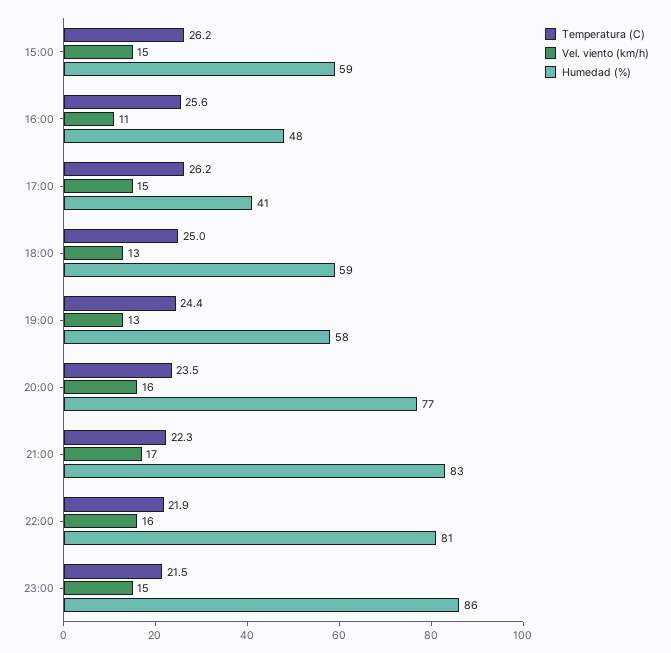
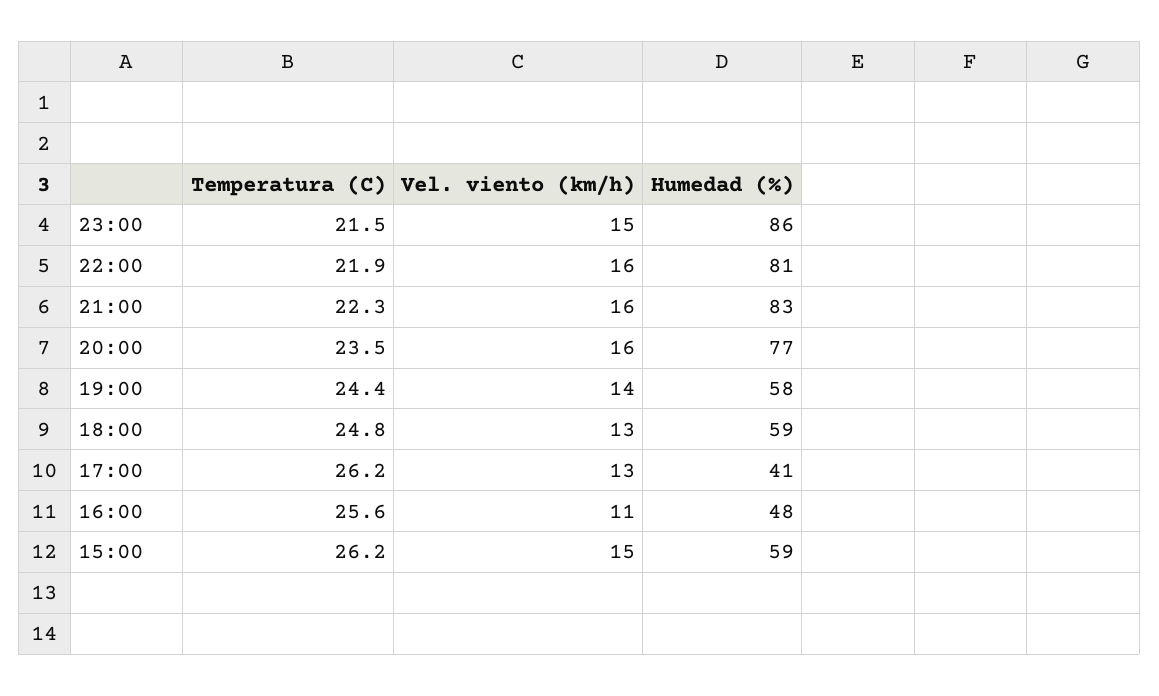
  {
    "Temperatura (C)": {
      "15:00": 26.2,
      "16:00": 25.6,
      "17:00": 26.2,
-     "18:00": 25,
+     "18:00": 24.8,
      "19:00": 24.4,
      "20:00": 23.5,
      "21:00": 22.3,
      "22:00": 21.9,
      "23:00": 21.5
    },
    "Vel. viento (km/h)": {
      "15:00": 15,
      "16:00": 11,
-     "17:00": 15,
+     "17:00": 13,
      "18:00": 13,
-     "19:00": 13,
+     "19:00": 14,
      "20:00": 16,
-     "21:00": 17,
+     "21:00": 16,
      "22:00": 16,
      "23:00": 15
    },
    "Humedad (%)": {
      "15:00": 59,
      "16:00": 48,
      "17:00": 41,
      "18:00": 59,
      "19:00": 58,
      "20:00": 77,
      "21:00": 83,
      "22:00": 81,
      "23:00": 86
    }
  }

